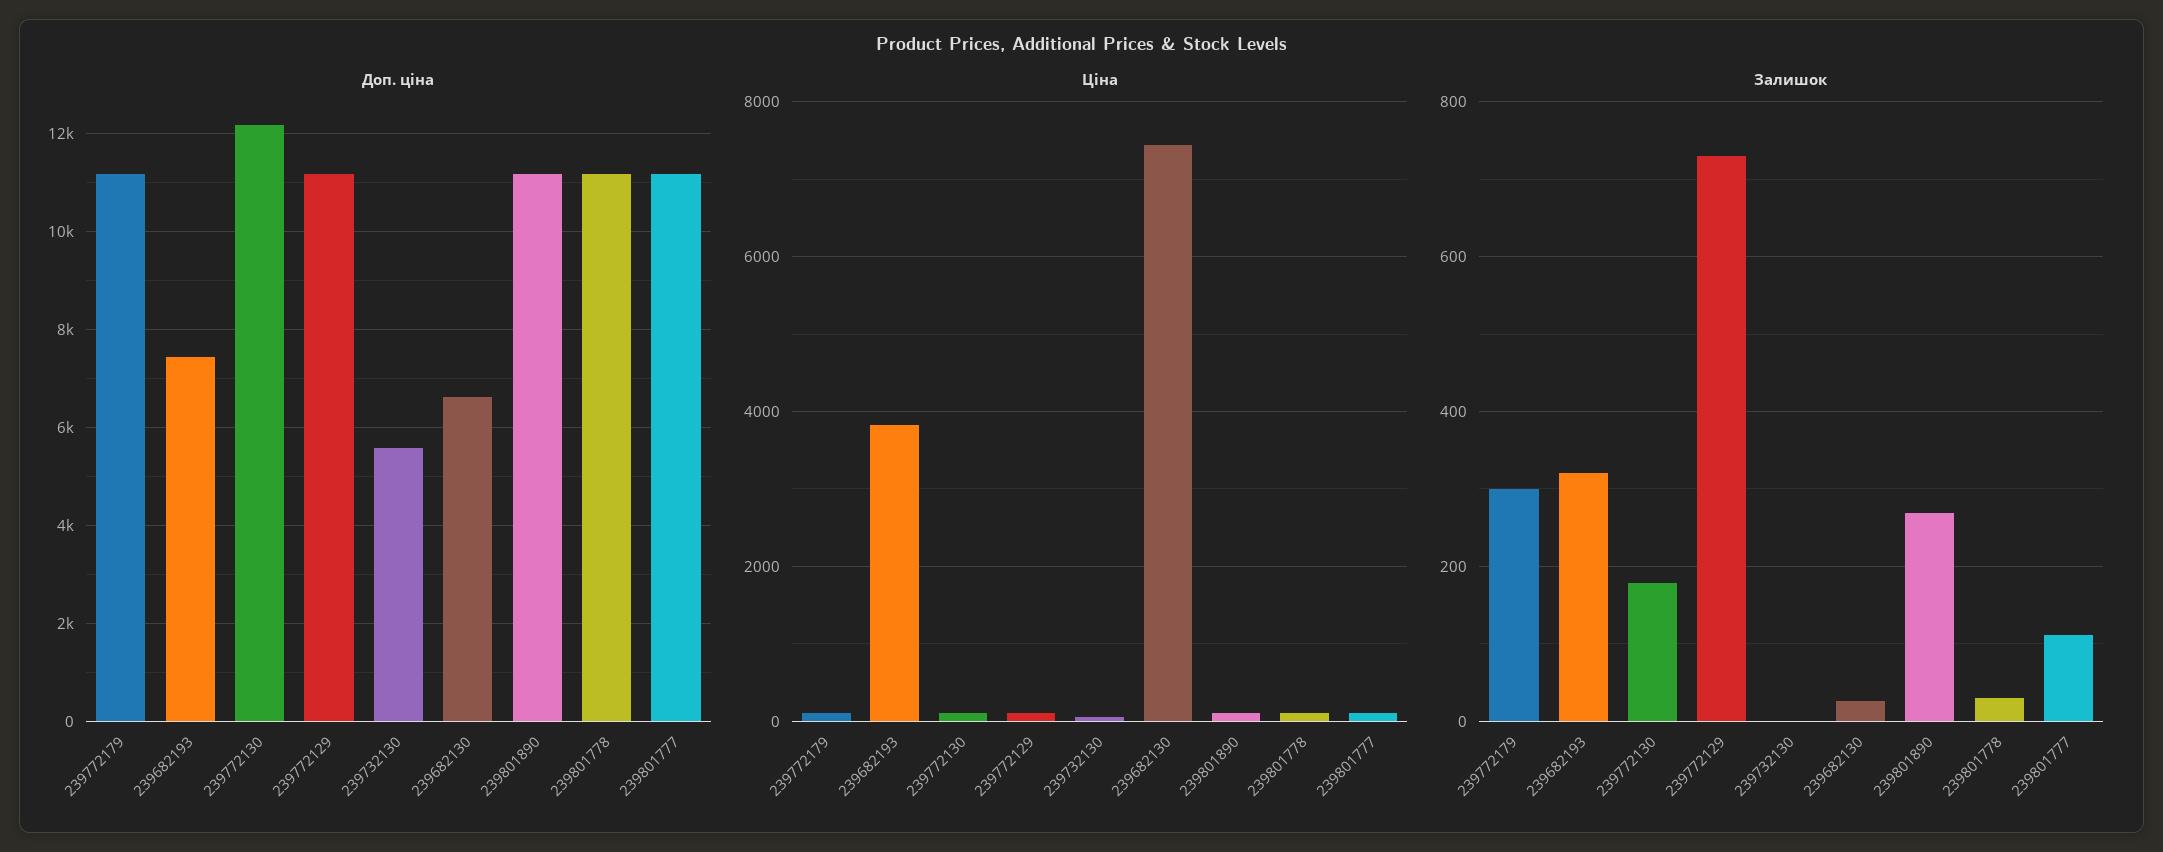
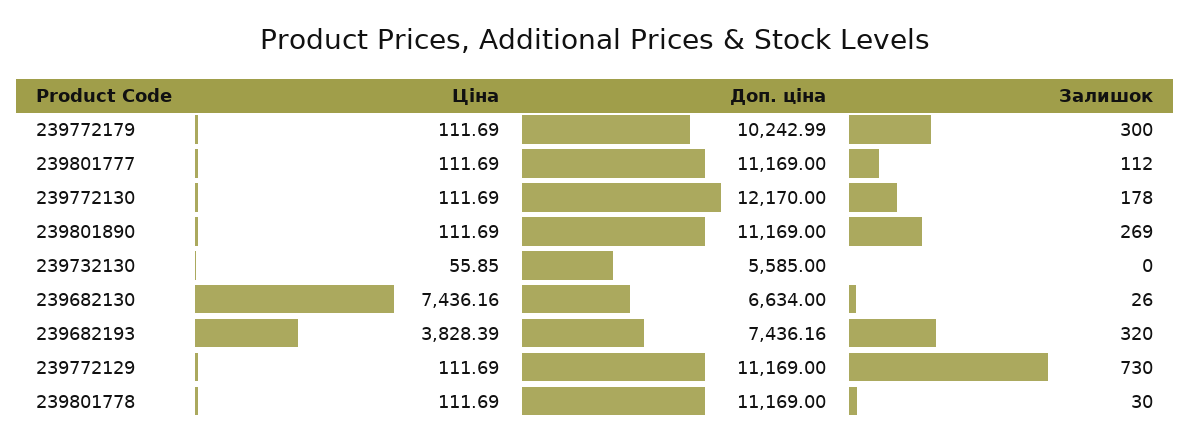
  {
    "Доп. ціна": {
-     "239772179": 11200,
+     "239772179": 10242.99,
      "239682193": 7436.16,
      "239772130": 12170,
      "239772129": 11169,
      "239732130": 5585,
      "239682130": 6634,
      "239801890": 11169,
      "239801778": 11169,
      "239801777": 11169
    },
    "Ціна": {
      "239772179": 111.69,
      "239682193": 3828.39,
      "239772130": 111.69,
      "239772129": 111.69,
      "239732130": 55.85,
      "239682130": 7436.16,
      "239801890": 111.69,
      "239801778": 111.69,
      "239801777": 111.69
    },
    "Залишок": {
      "239772179": 300,
      "239682193": 320,
      "239772130": 178,
      "239772129": 730,
      "239732130": 0,
      "239682130": 26,
      "239801890": 269,
      "239801778": 30,
      "239801777": 112
    }
  }

